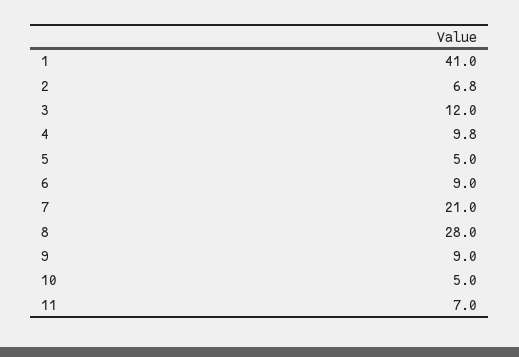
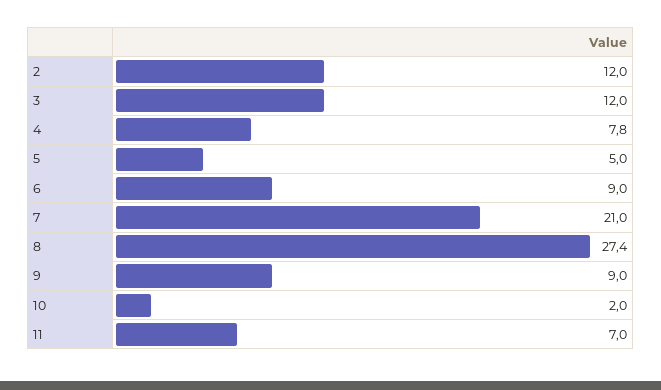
  {
-   "1": 41,
-   "2": 6.8,
+   "2": 12,
    "3": 12,
-   "4": 9.8,
+   "4": 7.8,
    "5": 5,
    "6": 9,
    "7": 21,
-   "8": 28,
+   "8": 27.4,
    "9": 9,
-   "10": 5,
+   "10": 2,
    "11": 7
  }

